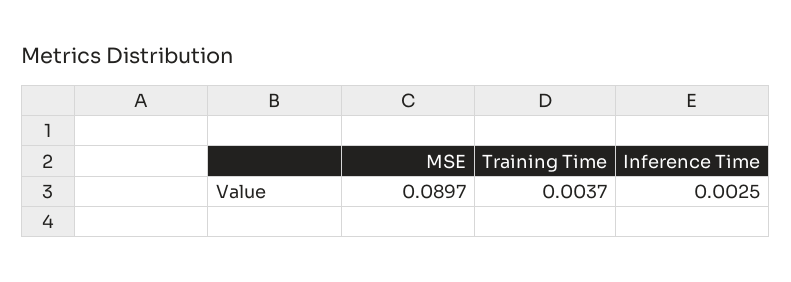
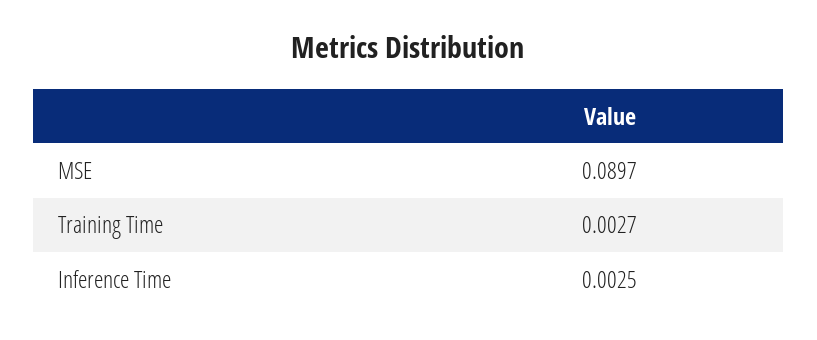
  {
    "MSE": 0.0897,
-   "Training Time": 0.0037,
+   "Training Time": 0.0027,
    "Inference Time": 0.0025
  }

